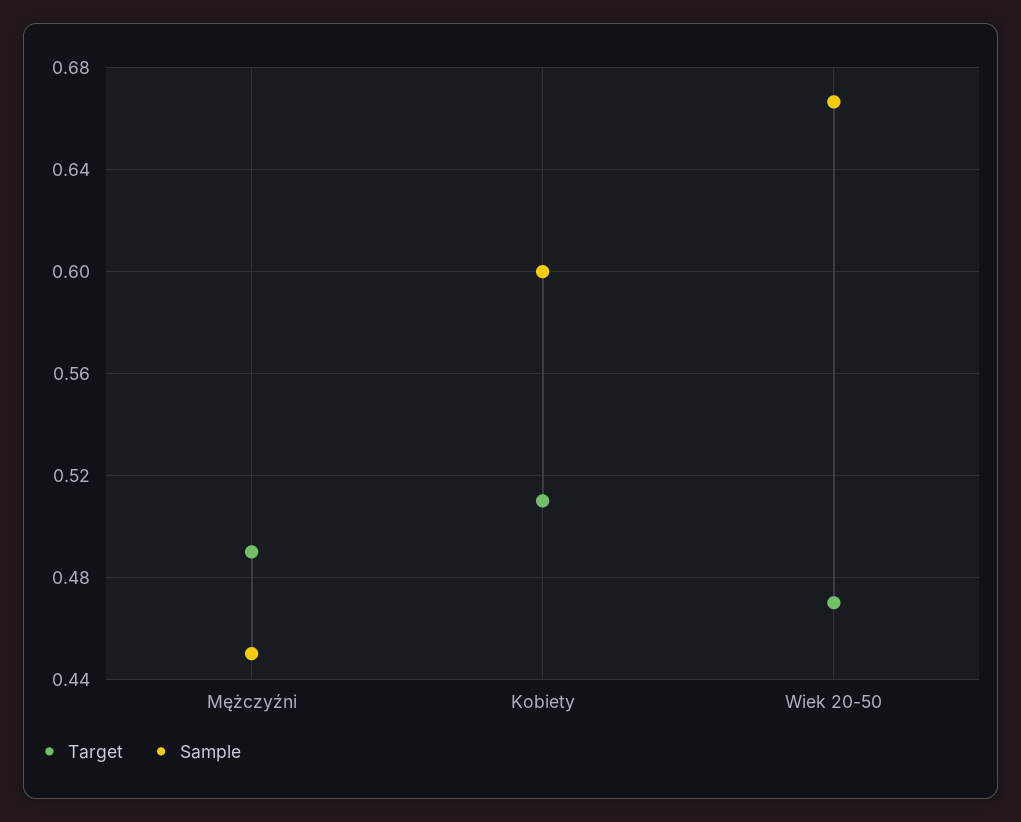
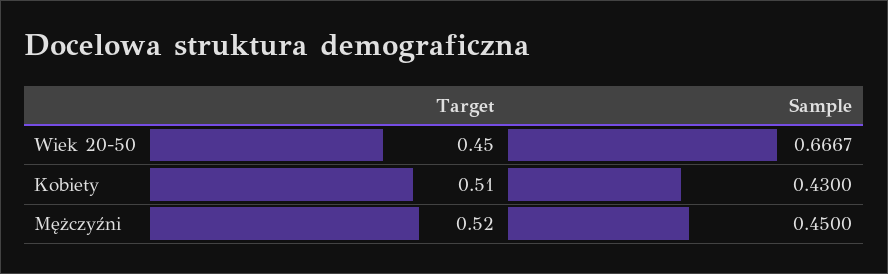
  {
    "Target": {
-     "Mężczyźni": 0.49,
+     "Mężczyźni": 0.52,
      "Kobiety": 0.51,
-     "Wiek 20-50": 0.47
+     "Wiek 20-50": 0.45
    },
    "Sample": {
      "Mężczyźni": 0.45,
-     "Kobiety": 0.6,
+     "Kobiety": 0.43,
      "Wiek 20-50": 0.6667
    }
  }

